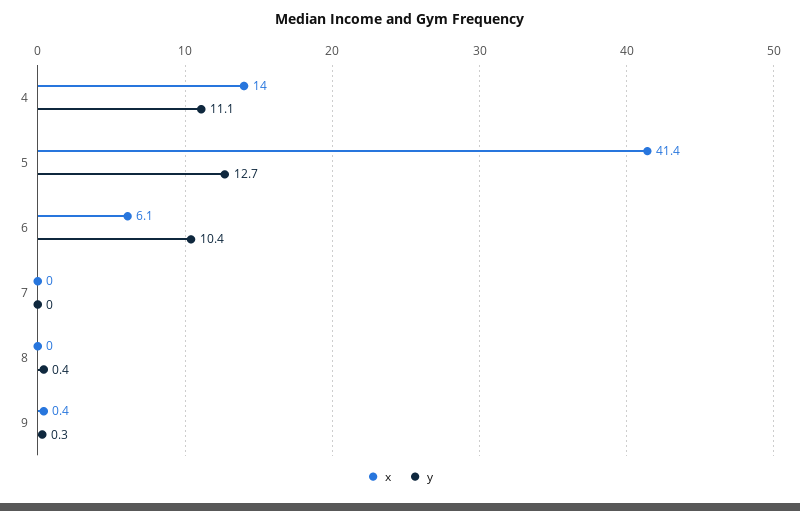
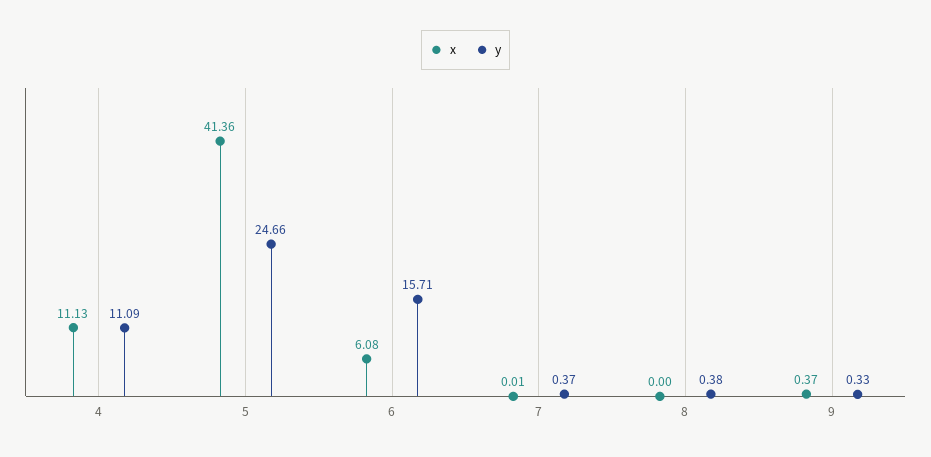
  {
    "x": {
-     "4": 14,
+     "4": 11.13,
      "5": 41.36,
      "6": 6.08,
      "7": 0.01,
      "8": 0,
      "9": 0.37
    },
    "y": {
      "4": 11.09,
-     "5": 12.7,
+     "5": 24.66,
-     "6": 10.4,
+     "6": 15.71,
-     "7": 0,
+     "7": 0.37,
      "8": 0.38,
      "9": 0.33
    }
  }

